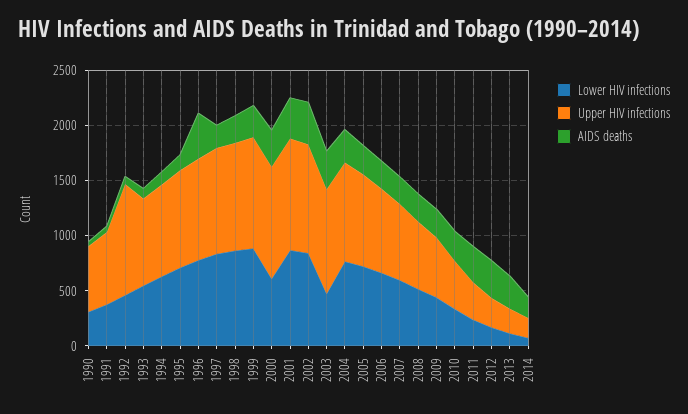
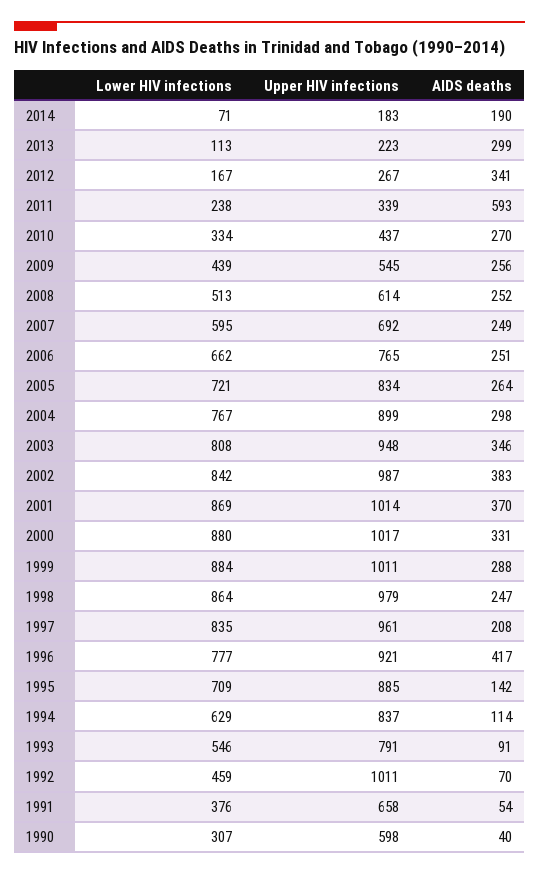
  {
    "Lower HIV infections": {
      "1990": 307,
      "1991": 376,
      "1992": 459,
      "1993": 546,
      "1994": 629,
      "1995": 709,
      "1996": 777,
      "1997": 835,
      "1998": 864,
      "1999": 884,
-     "2000": 600,
+     "2000": 880,
      "2001": 869,
      "2002": 842,
-     "2003": 500,
+     "2003": 808,
      "2004": 767,
      "2005": 721,
      "2006": 662,
      "2007": 595,
      "2008": 513,
      "2009": 439,
      "2010": 334,
      "2011": 238,
      "2012": 167,
      "2013": 113,
      "2014": 71
    },
    "Upper HIV infections": {
      "1990": 598,
      "1991": 658,
      "1992": 1011,
      "1993": 791,
      "1994": 837,
      "1995": 885,
      "1996": 921,
      "1997": 961,
      "1998": 979,
      "1999": 1011,
      "2000": 1017,
      "2001": 1014,
      "2002": 987,
      "2003": 948,
      "2004": 899,
      "2005": 834,
      "2006": 765,
      "2007": 692,
      "2008": 614,
      "2009": 545,
      "2010": 437,
      "2011": 339,
      "2012": 267,
      "2013": 223,
      "2014": 183
    },
    "AIDS deaths": {
      "1990": 40,
      "1991": 54,
      "1992": 70,
      "1993": 91,
      "1994": 114,
      "1995": 142,
      "1996": 417,
      "1997": 208,
      "1998": 247,
      "1999": 288,
      "2000": 331,
      "2001": 370,
      "2002": 383,
      "2003": 346,
      "2004": 298,
      "2005": 264,
      "2006": 251,
      "2007": 249,
      "2008": 252,
      "2009": 256,
      "2010": 270,
-     "2011": 300,
+     "2011": 593,
      "2012": 341,
      "2013": 299,
      "2014": 190
    }
  }

